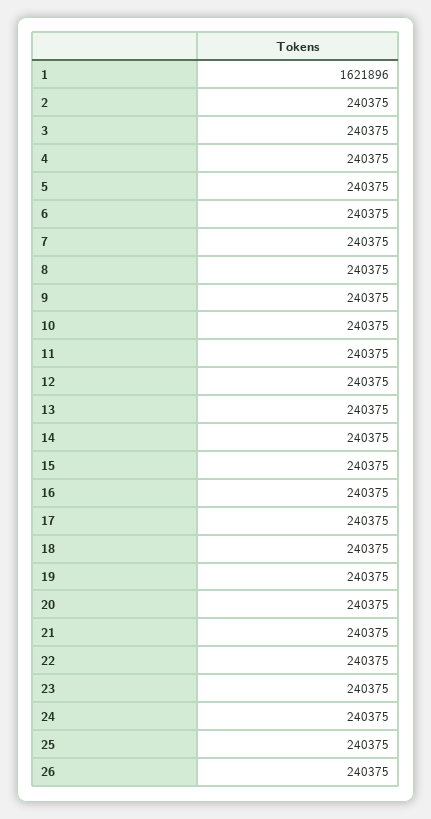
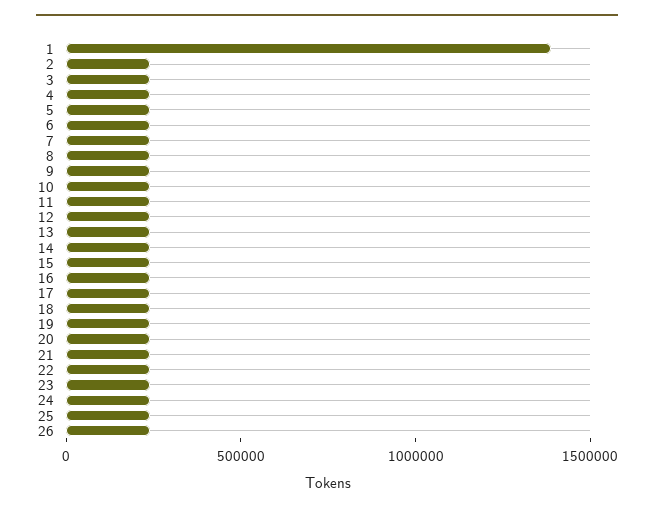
  {
-   "1": 1621896,
+   "1": 1400000,
    "2": 240375,
    "3": 240375,
    "4": 240375,
    "5": 240375,
    "6": 240375,
    "7": 240375,
    "8": 240375,
    "9": 240375,
    "10": 240375,
    "11": 240375,
    "12": 240375,
    "13": 240375,
    "14": 240375,
    "15": 240375,
    "16": 240375,
    "17": 240375,
    "18": 240375,
    "19": 240375,
    "20": 240375,
    "21": 240375,
    "22": 240375,
    "23": 240375,
    "24": 240375,
    "25": 240375,
    "26": 240375
  }

